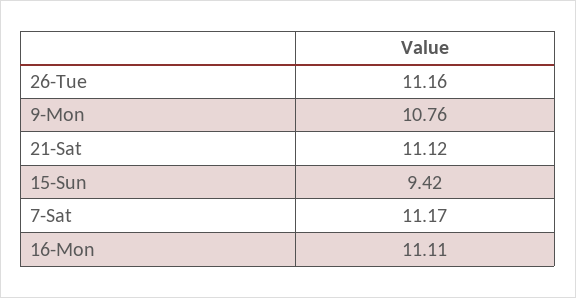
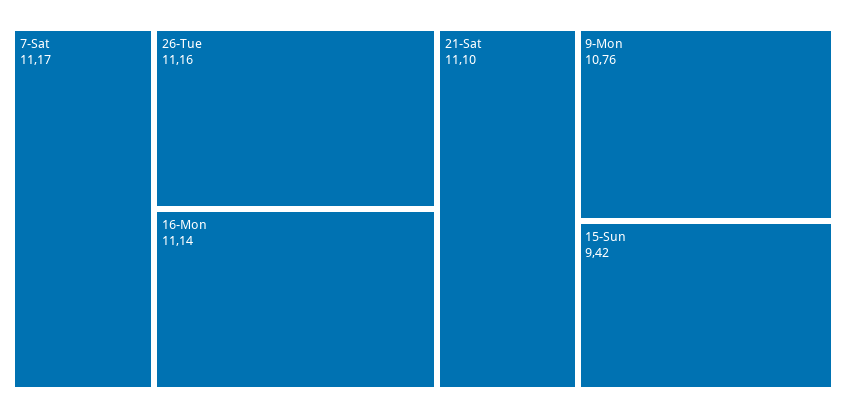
  {
    "26-Tue": 11.16,
    "9-Mon": 10.76,
-   "21-Sat": 11.12,
+   "21-Sat": 11.1,
    "15-Sun": 9.42,
    "7-Sat": 11.17,
-   "16-Mon": 11.11
+   "16-Mon": 11.14
  }

